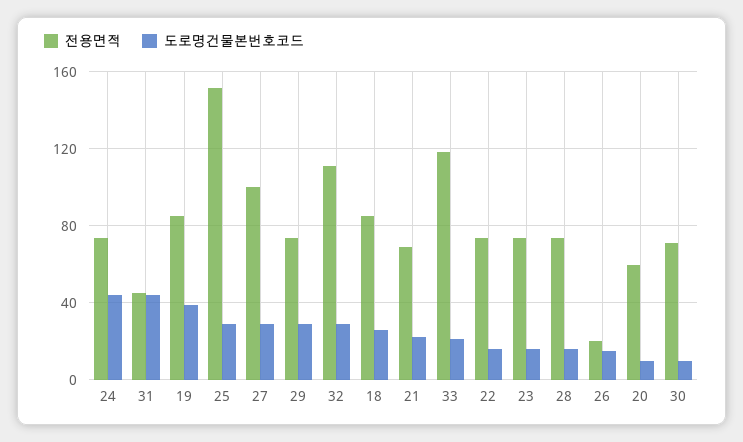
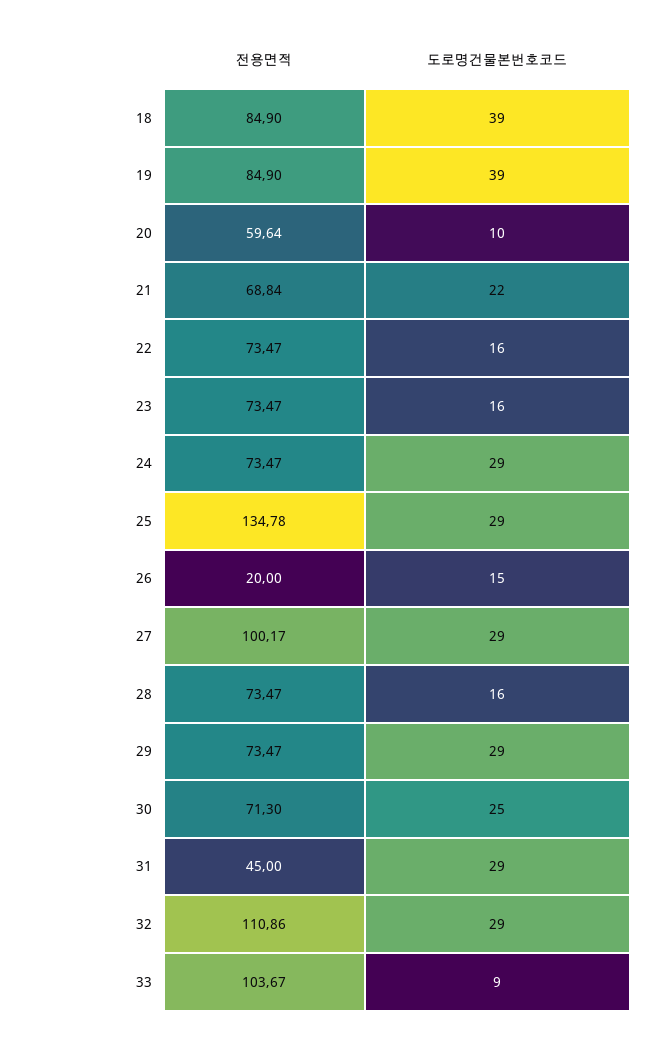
  {
    "전용면적": {
      "24": 73.47,
      "31": 45,
      "19": 84.9,
-     "25": 150,
+     "25": 134.78,
      "27": 100.17,
      "29": 73.47,
      "32": 110.86,
      "18": 84.9,
      "21": 68.84,
-     "33": 120,
+     "33": 103.67,
      "22": 73.47,
      "23": 73.47,
      "28": 73.47,
      "26": 20,
      "20": 59.64,
      "30": 71.3
    },
    "도로명건물본번호코드": {
-     "24": 45,
+     "24": 29,
-     "31": 45,
+     "31": 29,
      "19": 39,
      "25": 29,
      "27": 29,
      "29": 29,
      "32": 29,
-     "18": 25,
+     "18": 39,
      "21": 22,
-     "33": 20,
+     "33": 9,
      "22": 16,
      "23": 16,
      "28": 16,
      "26": 15,
      "20": 10,
-     "30": 10
+     "30": 25
    }
  }

